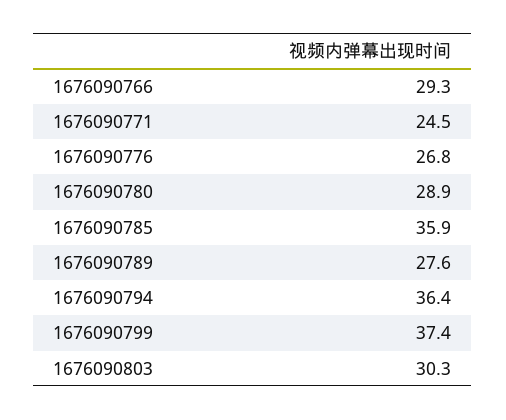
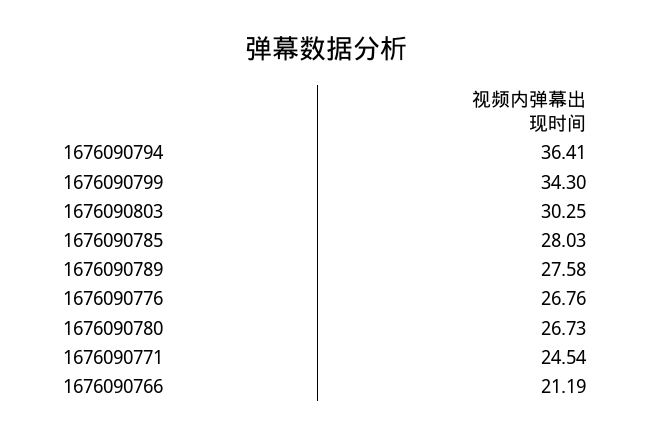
  {
-   "1676090766": 29.3,
+   "1676090766": 21.19,
    "1676090771": 24.54,
    "1676090776": 26.76,
-   "1676090780": 28.9,
+   "1676090780": 26.73,
-   "1676090785": 35.9,
+   "1676090785": 28.03,
    "1676090789": 27.58,
    "1676090794": 36.41,
-   "1676090799": 37.4,
+   "1676090799": 34.3,
    "1676090803": 30.25
  }

